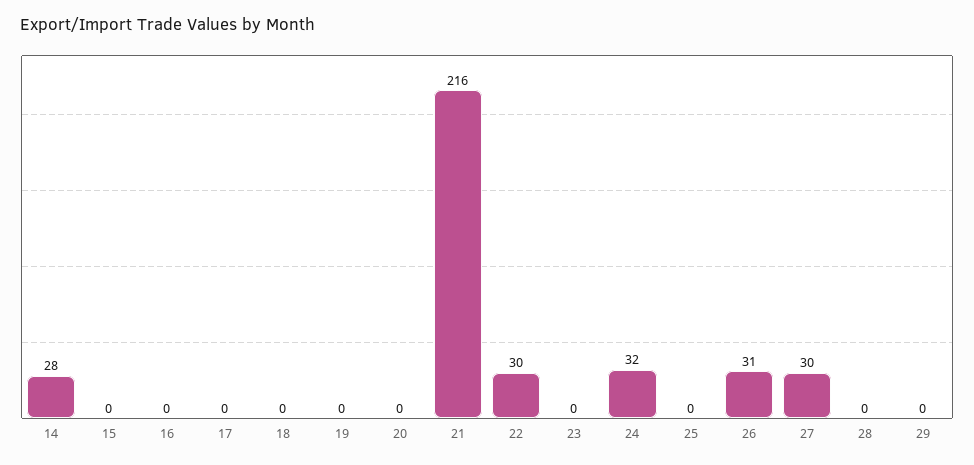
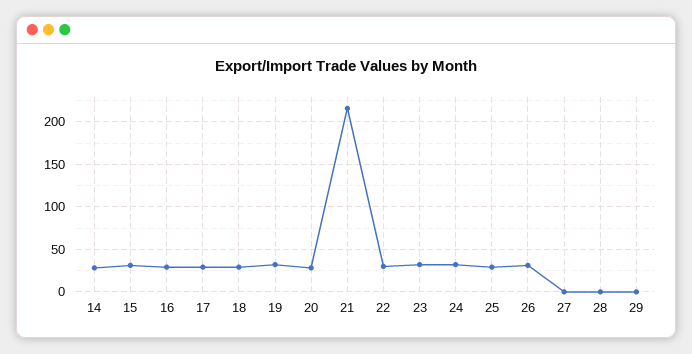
  {
    "14": 28,
-   "15": 0,
+   "15": 30,
-   "16": 0,
+   "16": 30,
-   "17": 0,
+   "17": 30,
-   "18": 0,
+   "18": 30,
-   "19": 0,
+   "19": 30,
-   "20": 0,
+   "20": 30,
    "21": 216,
    "22": 30,
-   "23": 0,
+   "23": 30,
    "24": 32,
-   "25": 0,
+   "25": 30,
    "26": 31,
-   "27": 30,
+   "27": 0,
    "28": 0,
    "29": 0
  }

